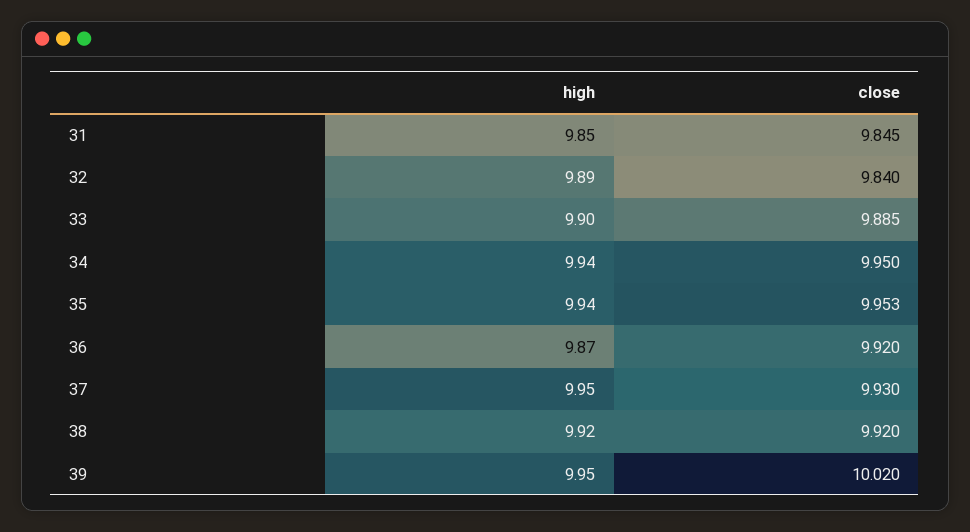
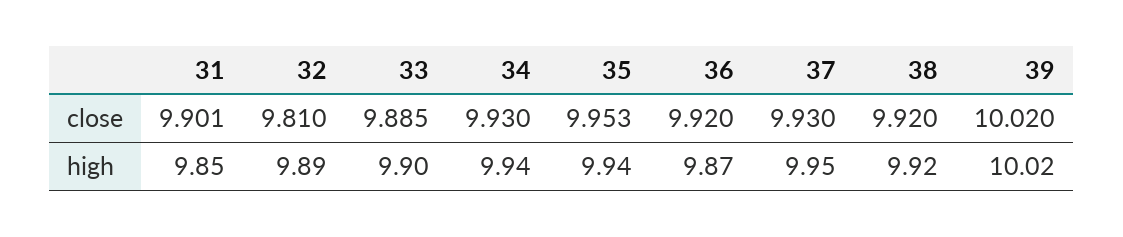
  {
    "high": {
      "31": 9.85,
      "32": 9.89,
      "33": 9.9,
      "34": 9.94,
      "35": 9.94,
      "36": 9.87,
      "37": 9.95,
      "38": 9.92,
-     "39": 9.95
+     "39": 10.02
    },
    "close": {
-     "31": 9.845,
+     "31": 9.901,
-     "32": 9.84,
+     "32": 9.81,
      "33": 9.885,
-     "34": 9.95,
+     "34": 9.93,
      "35": 9.953,
      "36": 9.92,
      "37": 9.93,
      "38": 9.92,
      "39": 10.02
    }
  }

